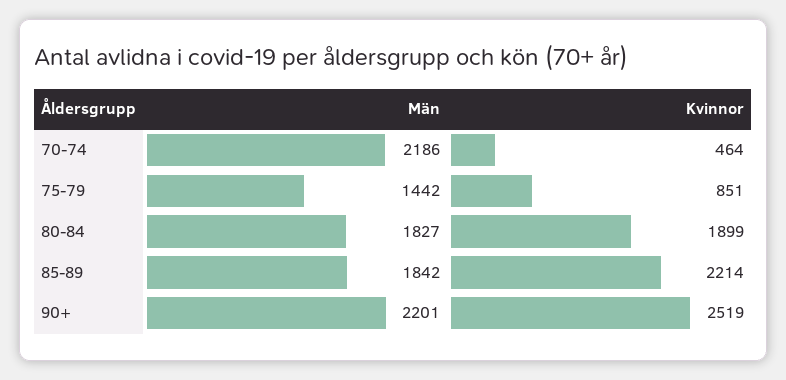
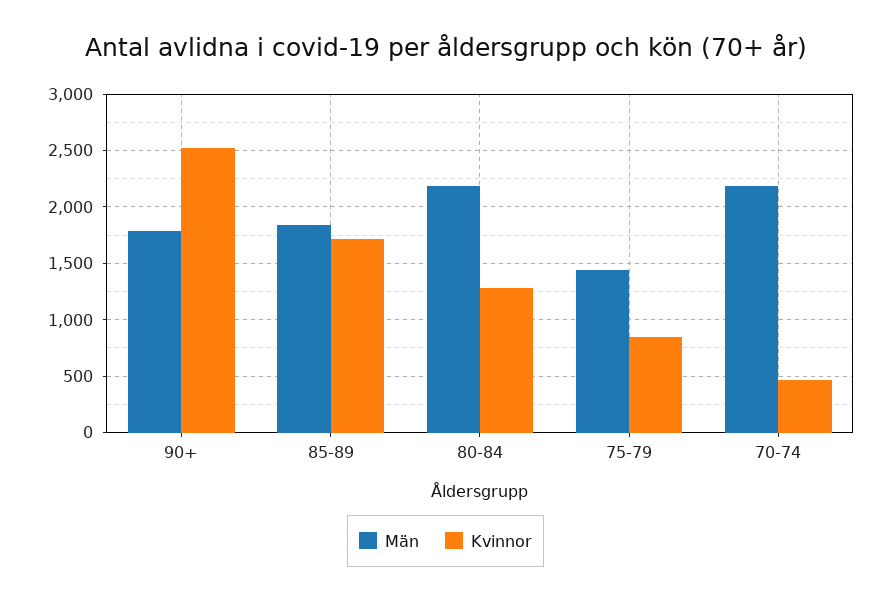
  {
    "Män": {
      "70-74": 2186,
      "75-79": 1442,
-     "80-84": 1827,
+     "80-84": 2200,
      "85-89": 1842,
-     "90+": 2201
+     "90+": 1800
    },
    "Kvinnor": {
      "70-74": 464,
      "75-79": 851,
-     "80-84": 1899,
+     "80-84": 1300,
-     "85-89": 2214,
+     "85-89": 1700,
      "90+": 2519
    }
  }

